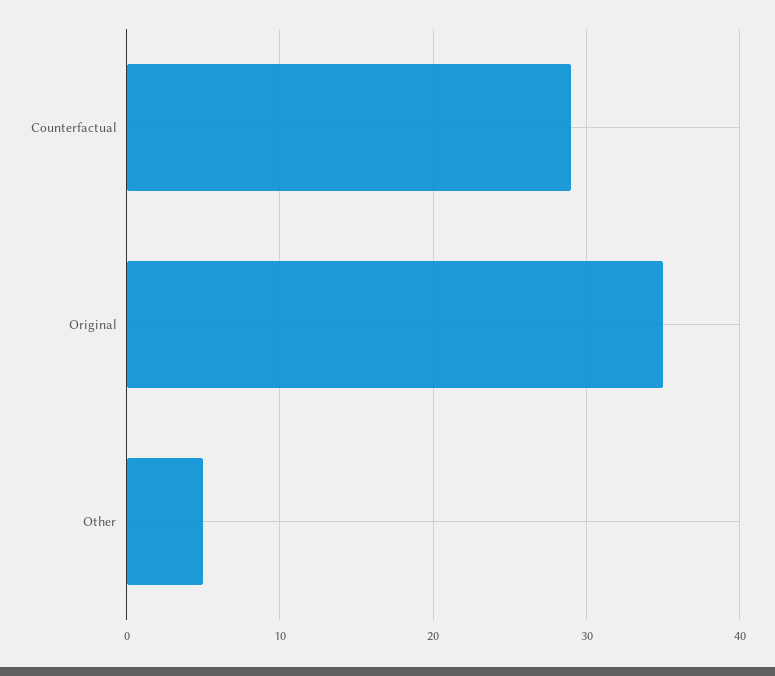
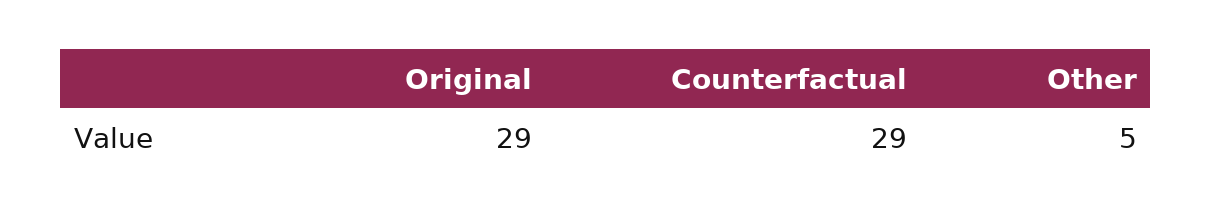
  {
    "Counterfactual": 29,
-   "Original": 35,
+   "Original": 29,
    "Other": 5
  }

